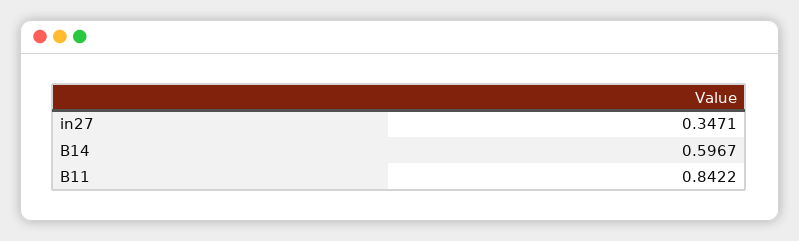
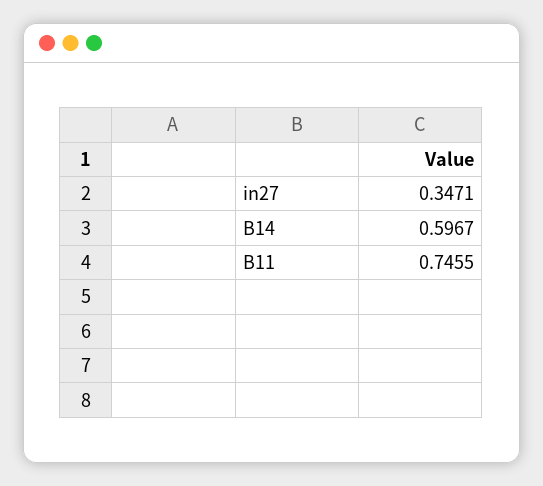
  {
    "in27": 0.3471,
    "B14": 0.5967,
-   "B11": 0.8422
+   "B11": 0.7455
  }

